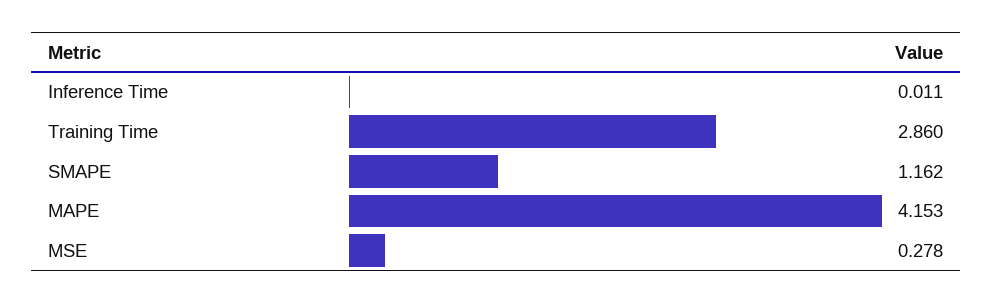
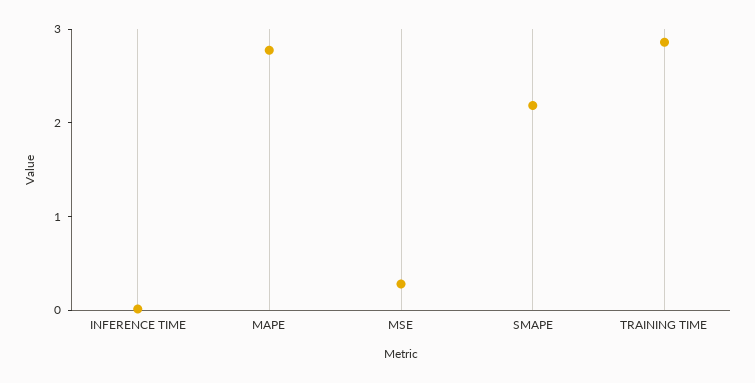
  {
    "Inference Time": 0.011,
    "Training Time": 2.86,
-   "SMAPE": 1.162,
+   "SMAPE": 2.2,
-   "MAPE": 4.153,
+   "MAPE": 2.8,
    "MSE": 0.278
  }

